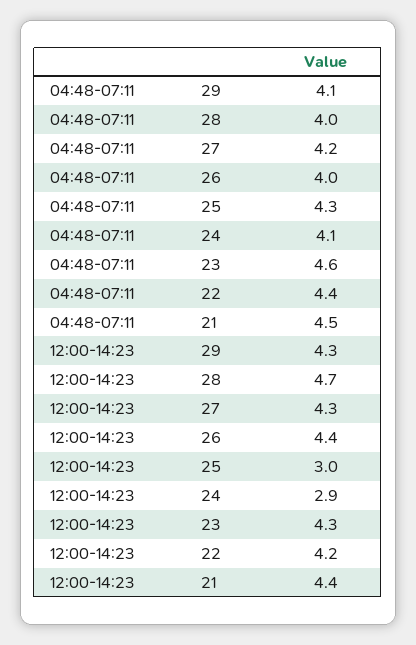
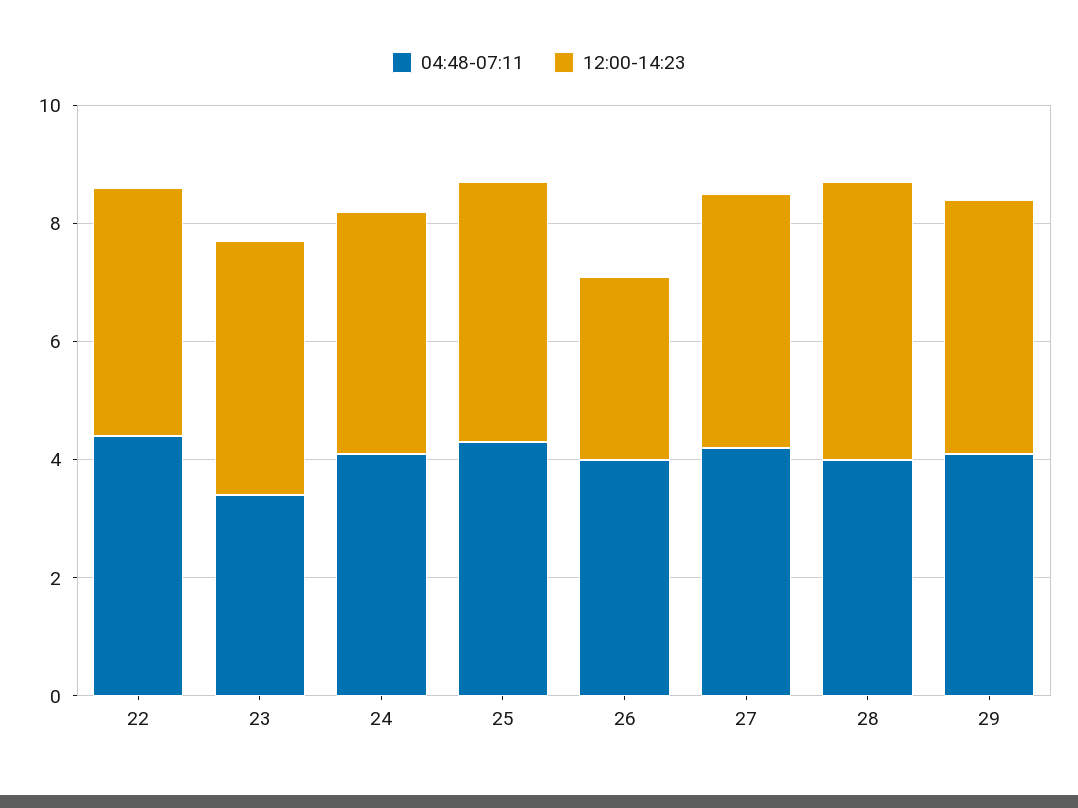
  {
    "04:48-07:11": {
      "29": 4.1,
      "28": 4,
      "27": 4.2,
      "26": 4,
      "25": 4.3,
      "24": 4.1,
-     "23": 4.6,
+     "23": 3.5,
-     "22": 4.4,
+     "22": 4.4
-     "21": 4.5
    },
    "12:00-14:23": {
      "29": 4.3,
      "28": 4.7,
      "27": 4.3,
-     "26": 4.4,
+     "26": 3,
-     "25": 3,
+     "25": 4.5,
-     "24": 2.9,
+     "24": 4,
      "23": 4.3,
-     "22": 4.2,
+     "22": 4.2
-     "21": 4.4
    }
  }

